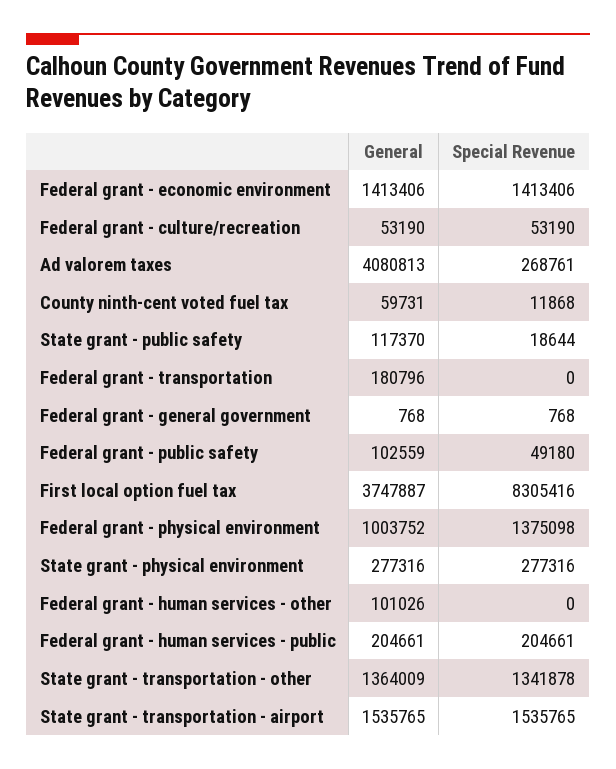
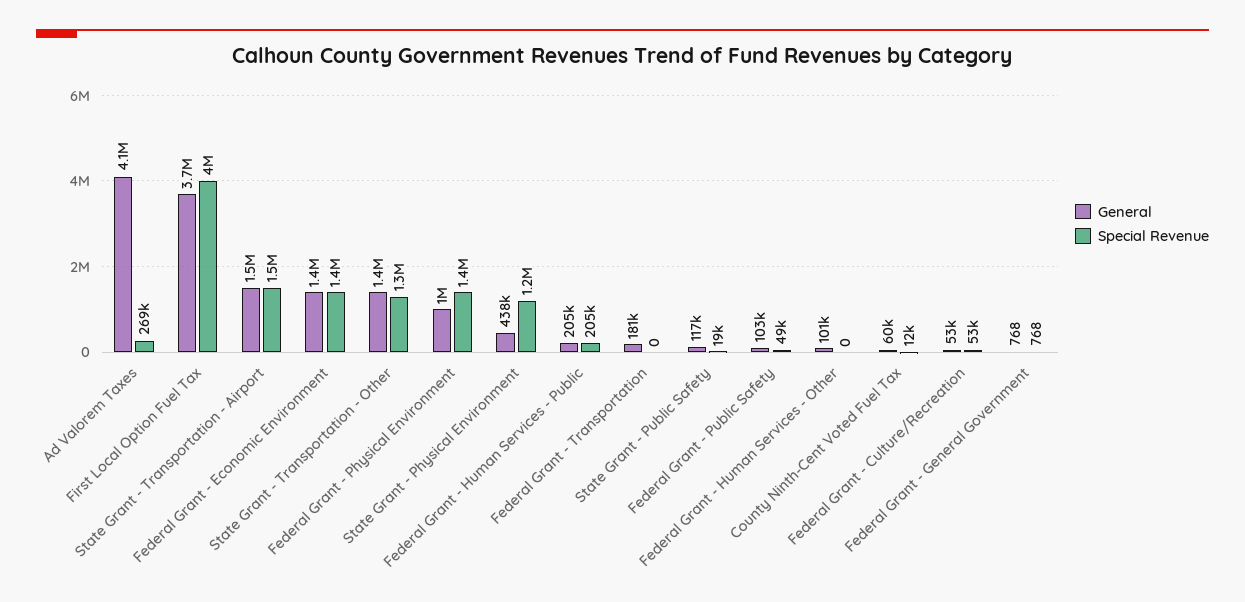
  {
    "General": {
      "Federal grant - economic environment": 1413406,
      "Federal grant - culture/recreation": 53190,
      "Ad valorem taxes": 4080813,
      "County ninth-cent voted fuel tax": 59731,
      "State grant - public safety": 117370,
      "Federal grant - transportation": 180796,
      "Federal grant - general government": 768,
      "Federal grant - public safety": 102559,
      "First local option fuel tax": 3747887,
      "Federal grant - physical environment": 1003752,
-     "State grant - physical environment": 277316,
+     "State grant - physical environment": 438000,
      "Federal grant - human services - other": 101026,
      "Federal grant - human services - public": 204661,
      "State grant - transportation - other": 1364009,
      "State grant - transportation - airport": 1535765
    },
    "Special Revenue": {
      "Federal grant - economic environment": 1413406,
      "Federal grant - culture/recreation": 53190,
      "Ad valorem taxes": 268761,
      "County ninth-cent voted fuel tax": 11868,
      "State grant - public safety": 18644,
      "Federal grant - transportation": 0,
      "Federal grant - general government": 768,
      "Federal grant - public safety": 49180,
-     "First local option fuel tax": 8305416,
+     "First local option fuel tax": 4000000,
      "Federal grant - physical environment": 1375098,
-     "State grant - physical environment": 277316,
+     "State grant - physical environment": 1200000,
      "Federal grant - human services - other": 0,
      "Federal grant - human services - public": 204661,
      "State grant - transportation - other": 1341878,
      "State grant - transportation - airport": 1535765
    }
  }

